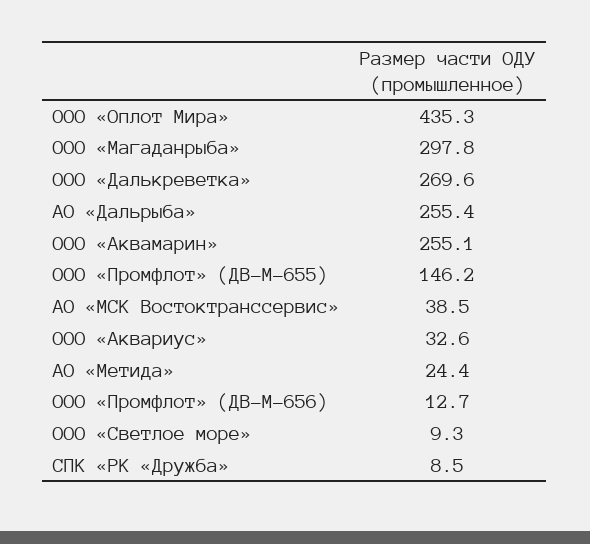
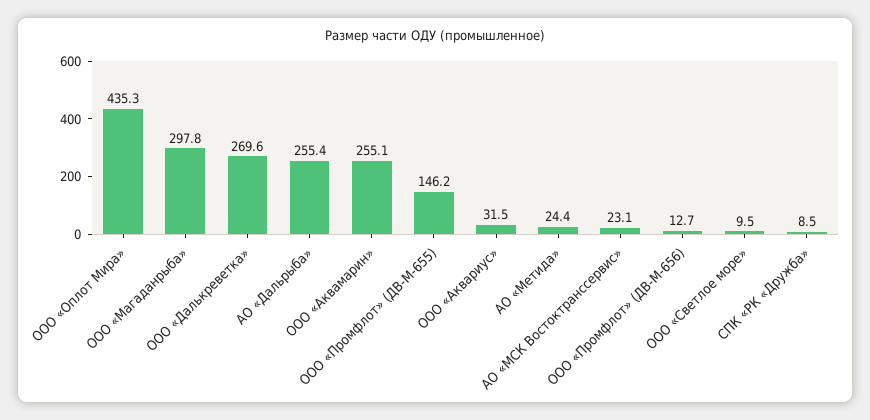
  {
    "ООО «Оплот Мира»": 435.3,
    "ООО «Магаданрыба»": 297.8,
    "ООО «Далькреветка»": 269.6,
    "АО «Дальрыба»": 255.4,
    "ООО «Аквамарин»": 255.1,
    "ООО «Промфлот» (ДВ-М-655)": 146.2,
-   "АО «МСК Востоктранссервис»": 38.5,
+   "АО «МСК Востоктранссервис»": 23.1,
-   "ООО «Аквариус»": 32.6,
+   "ООО «Аквариус»": 31.5,
    "АО «Метида»": 24.4,
    "ООО «Промфлот» (ДВ-М-656)": 12.7,
-   "ООО «Светлое море»": 9.3,
+   "ООО «Светлое море»": 9.5,
    "СПК «РК «Дружба»": 8.5
  }

